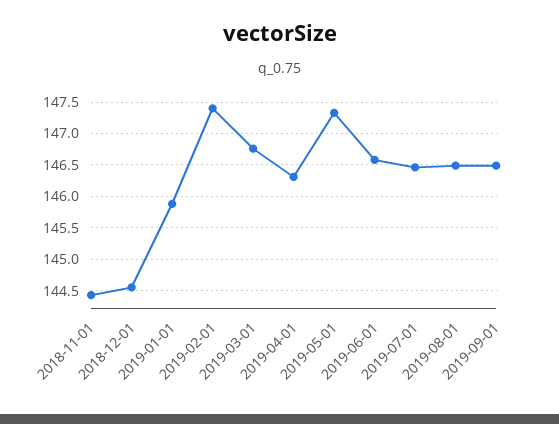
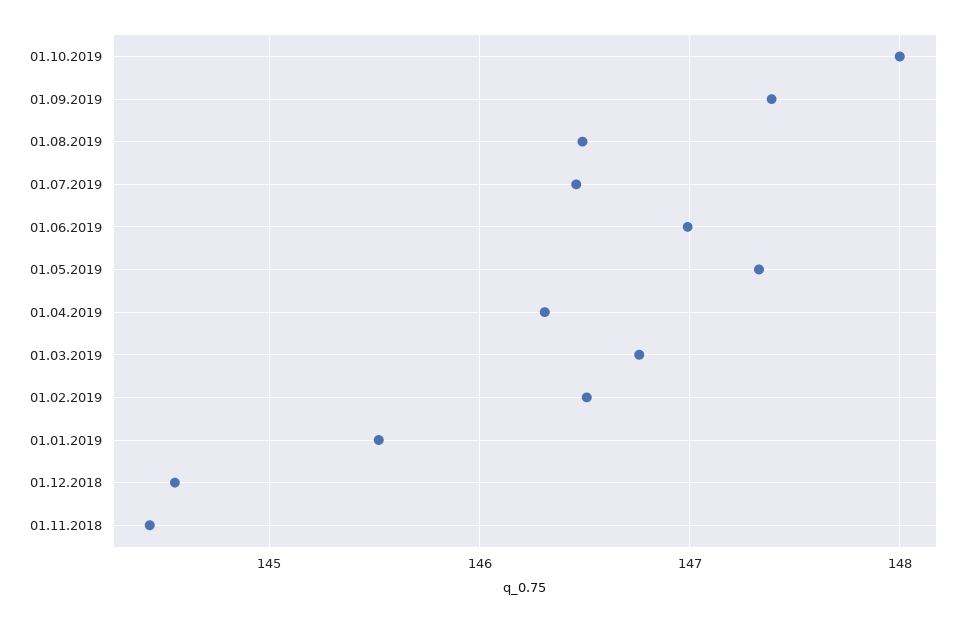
  {
    "2018-11-01": 144.4,
    "2018-12-01": 144.6,
-   "2019-01-01": 145.9,
+   "2019-01-01": 145.5,
-   "2019-02-01": 147.4,
+   "2019-02-01": 146.5,
    "2019-03-01": 146.8,
    "2019-04-01": 146.3,
    "2019-05-01": 147.3,
-   "2019-06-01": 146.6,
+   "2019-06-01": 147,
    "2019-07-01": 146.5,
    "2019-08-01": 146.5,
-   "2019-09-01": 146.5
+   "2019-09-01": 147.4,
+   "01.10.2019": 148
  }

